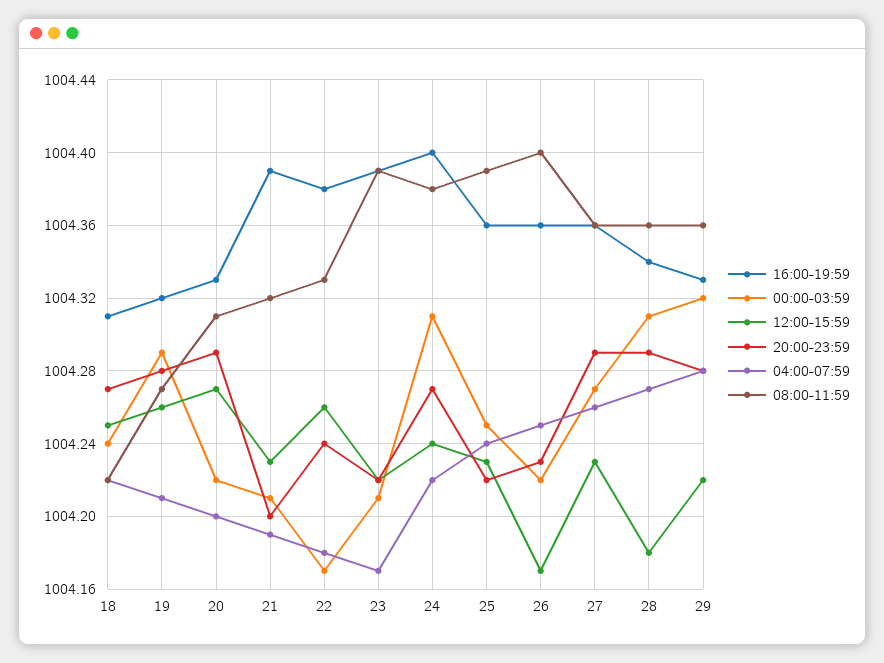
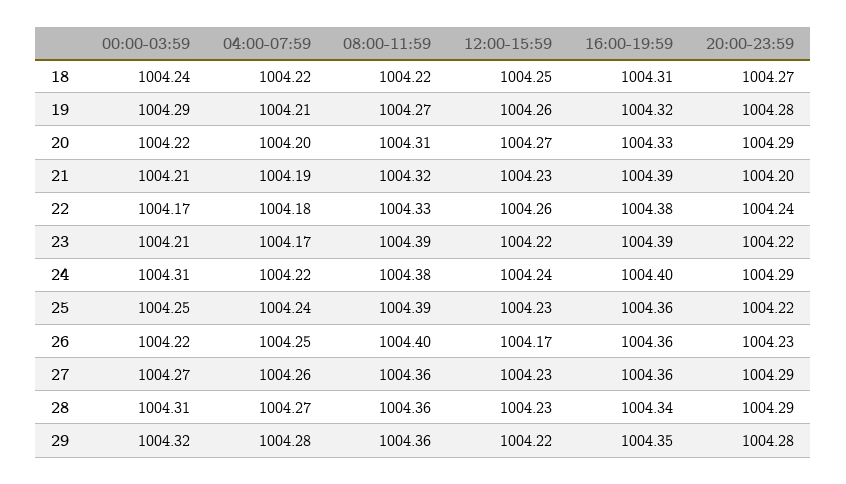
  {
    "16:00-19:59": {
      "18": 1004.31,
      "19": 1004.32,
      "20": 1004.33,
      "21": 1004.39,
      "22": 1004.38,
      "23": 1004.39,
      "24": 1004.4,
      "25": 1004.36,
      "26": 1004.36,
      "27": 1004.36,
      "28": 1004.34,
-     "29": 1004.33
+     "29": 1004.35
    },
    "00:00-03:59": {
      "18": 1004.24,
      "19": 1004.29,
      "20": 1004.22,
      "21": 1004.21,
      "22": 1004.17,
      "23": 1004.21,
      "24": 1004.31,
      "25": 1004.25,
      "26": 1004.22,
      "27": 1004.27,
      "28": 1004.31,
      "29": 1004.32
    },
    "12:00-15:59": {
      "18": 1004.25,
      "19": 1004.26,
      "20": 1004.27,
      "21": 1004.23,
      "22": 1004.26,
      "23": 1004.22,
      "24": 1004.24,
      "25": 1004.23,
      "26": 1004.17,
      "27": 1004.23,
-     "28": 1004.18,
+     "28": 1004.23,
      "29": 1004.22
    },
    "20:00-23:59": {
      "18": 1004.27,
      "19": 1004.28,
      "20": 1004.29,
      "21": 1004.2,
      "22": 1004.24,
      "23": 1004.22,
-     "24": 1004.27,
+     "24": 1004.29,
      "25": 1004.22,
      "26": 1004.23,
      "27": 1004.29,
      "28": 1004.29,
      "29": 1004.28
    },
    "04:00-07:59": {
      "18": 1004.22,
      "19": 1004.21,
      "20": 1004.2,
      "21": 1004.19,
      "22": 1004.18,
      "23": 1004.17,
      "24": 1004.22,
      "25": 1004.24,
      "26": 1004.25,
      "27": 1004.26,
      "28": 1004.27,
      "29": 1004.28
    },
    "08:00-11:59": {
      "18": 1004.22,
      "19": 1004.27,
      "20": 1004.31,
      "21": 1004.32,
      "22": 1004.33,
      "23": 1004.39,
      "24": 1004.38,
      "25": 1004.39,
      "26": 1004.4,
      "27": 1004.36,
      "28": 1004.36,
      "29": 1004.36
    }
  }

